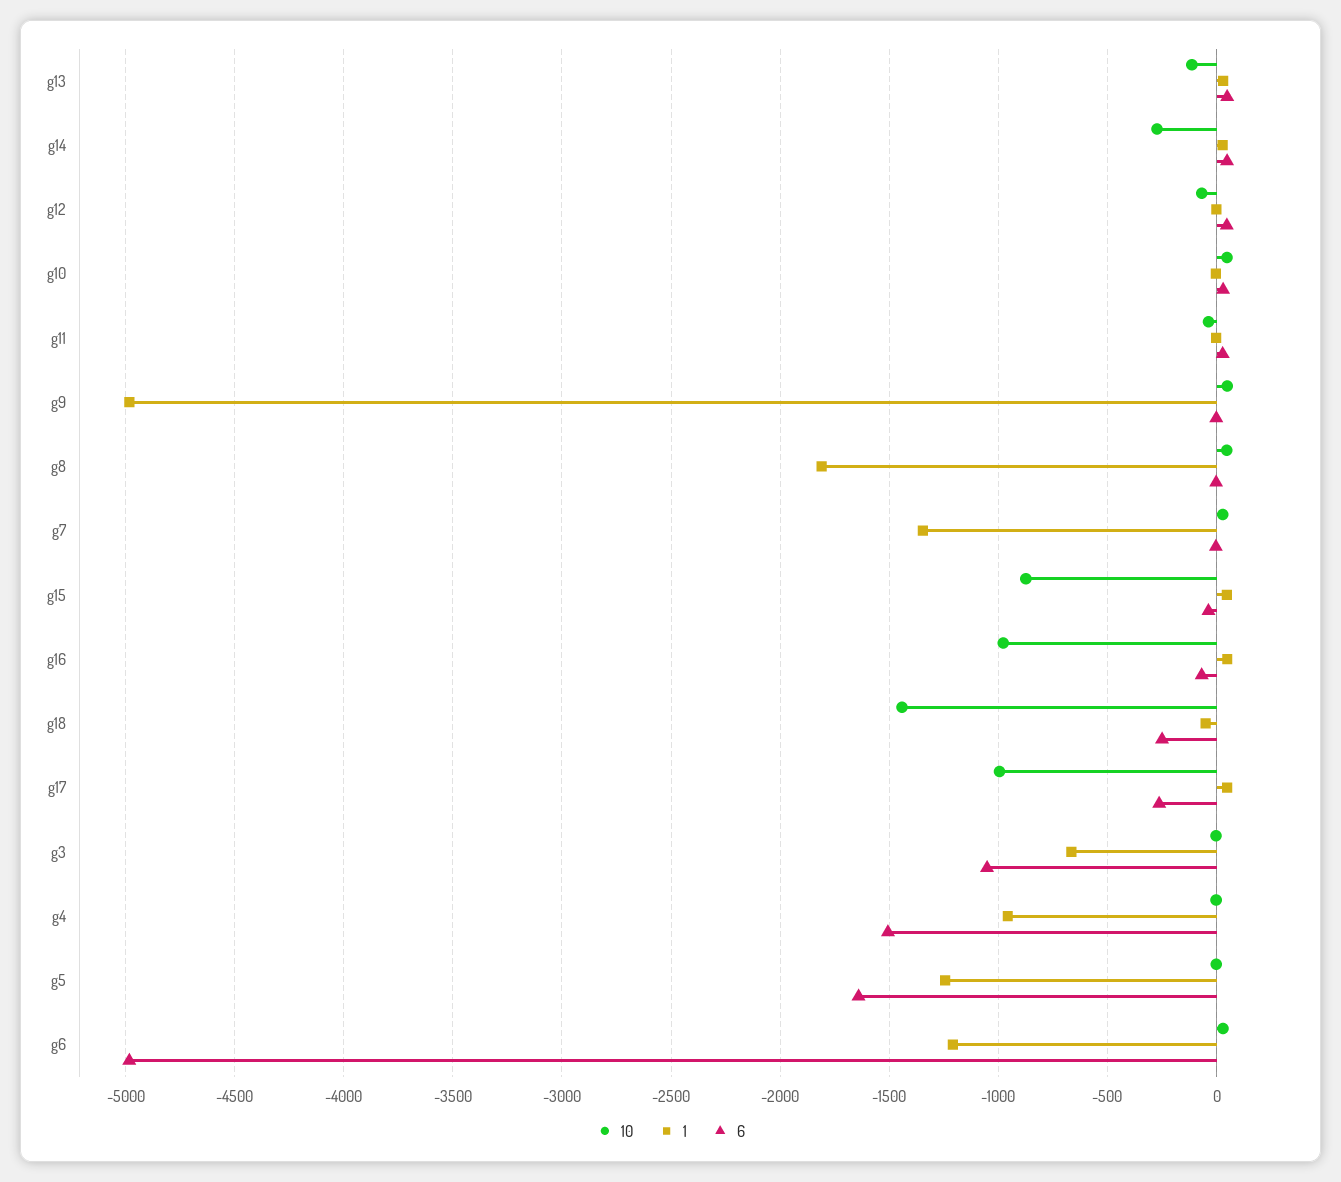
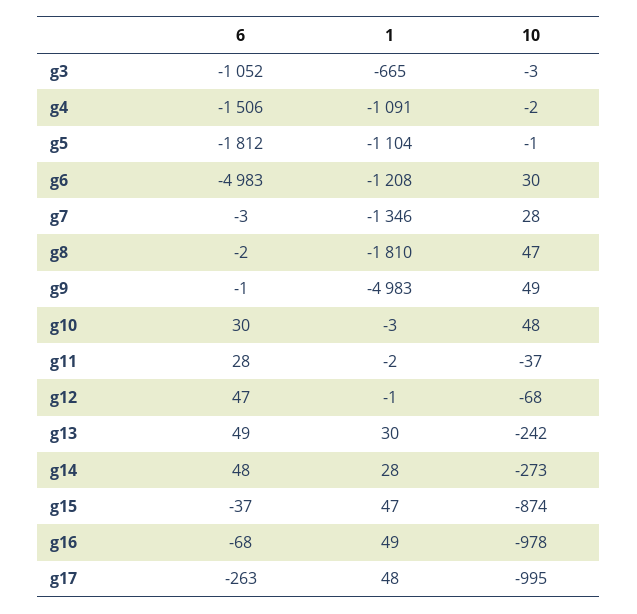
  {
    "10": {
-     "g13": -100,
+     "g13": -242,
      "g14": -273,
      "g12": -68,
      "g10": 48,
      "g11": -37,
      "g9": 49,
      "g8": 47,
      "g7": 28,
      "g15": -874,
      "g16": -978,
-     "g18": -1450,
      "g17": -995,
      "g3": -3,
      "g4": -2,
      "g5": -1,
      "g6": 30
    },
    "1": {
      "g13": 30,
      "g14": 28,
      "g12": -1,
      "g10": -3,
      "g11": -2,
      "g9": -4983,
      "g8": -1810,
      "g7": -1346,
      "g15": 47,
      "g16": 49,
-     "g18": -50,
      "g17": 48,
      "g3": -665,
-     "g4": -950,
+     "g4": -1091,
-     "g5": -1250,
+     "g5": -1104,
      "g6": -1208
    },
    "6": {
      "g13": 49,
      "g14": 48,
      "g12": 47,
      "g10": 30,
      "g11": 28,
      "g9": -1,
      "g8": -2,
      "g7": -3,
      "g15": -37,
      "g16": -68,
-     "g18": -250,
      "g17": -263,
      "g3": -1052,
      "g4": -1506,
-     "g5": -1650,
+     "g5": -1812,
      "g6": -4983
    }
  }

